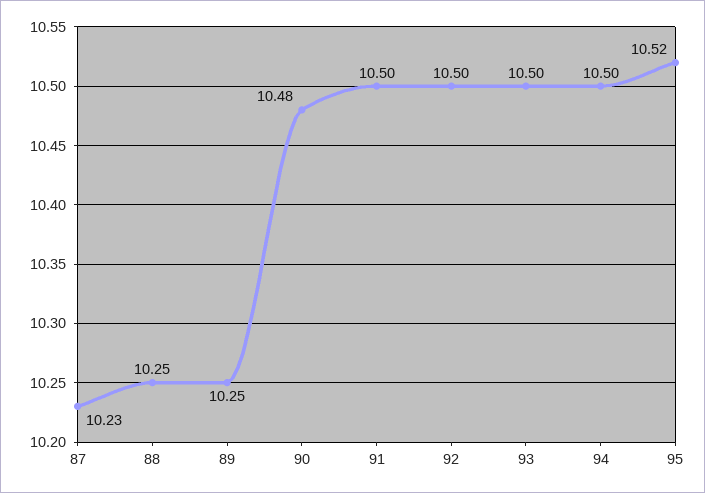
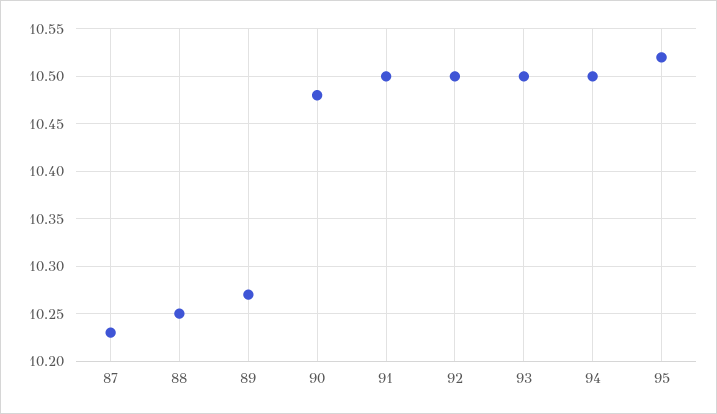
  {
    "87": 10.23,
    "88": 10.25,
-   "89": 10.25,
+   "89": 10.27,
    "90": 10.48,
    "91": 10.5,
    "92": 10.5,
    "93": 10.5,
    "94": 10.5,
    "95": 10.52
  }

